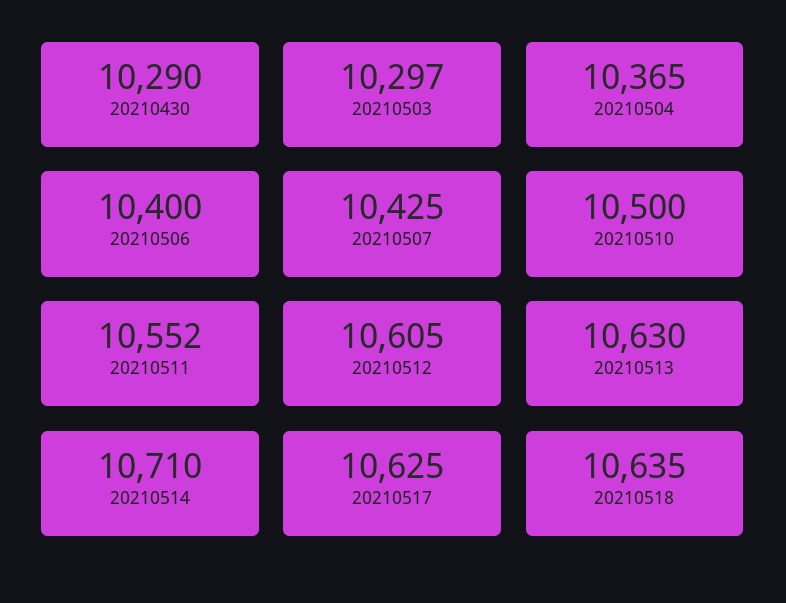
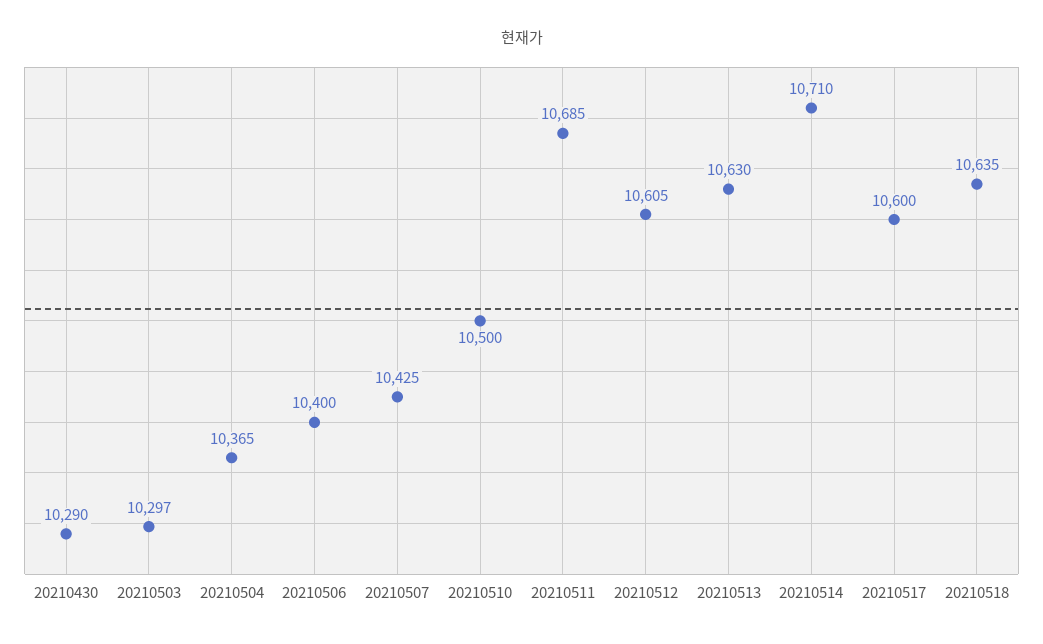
  {
    "20210430": 10290,
    "20210503": 10297,
    "20210504": 10365,
    "20210506": 10400,
    "20210507": 10425,
    "20210510": 10500,
-   "20210511": 10552,
+   "20210511": 10685,
    "20210512": 10605,
    "20210513": 10630,
    "20210514": 10710,
-   "20210517": 10625,
+   "20210517": 10600,
    "20210518": 10635
  }

